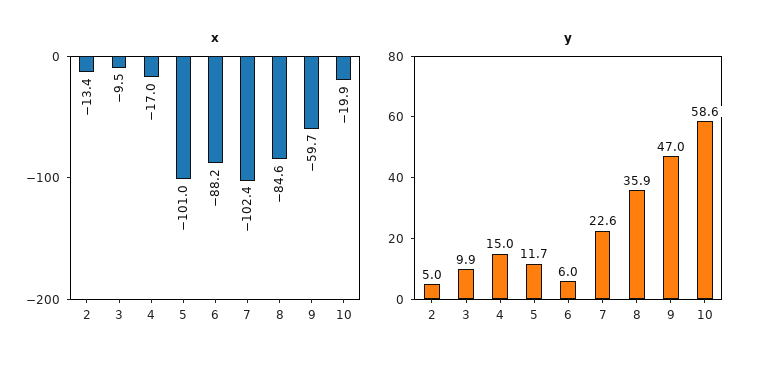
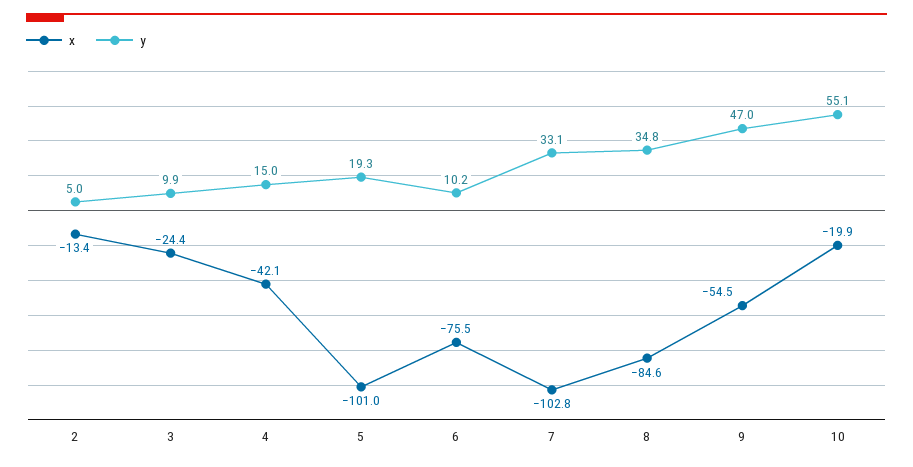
  {
    "x": {
      "2": -13.4,
-     "3": -9.5,
+     "3": -24.4,
-     "4": -17,
+     "4": -42.1,
      "5": -101,
-     "6": -88.2,
+     "6": -75.5,
-     "7": -102.4,
+     "7": -102.8,
      "8": -84.6,
-     "9": -59.7,
+     "9": -54.5,
      "10": -19.9
    },
    "y": {
      "2": 5,
      "3": 9.9,
      "4": 15,
-     "5": 11.7,
+     "5": 19.3,
-     "6": 6,
+     "6": 10.2,
-     "7": 22.6,
+     "7": 33.1,
-     "8": 35.9,
+     "8": 34.8,
      "9": 47,
-     "10": 58.6
+     "10": 55.1
    }
  }

